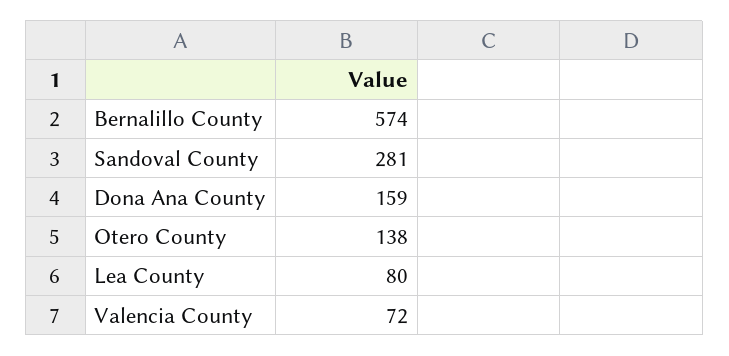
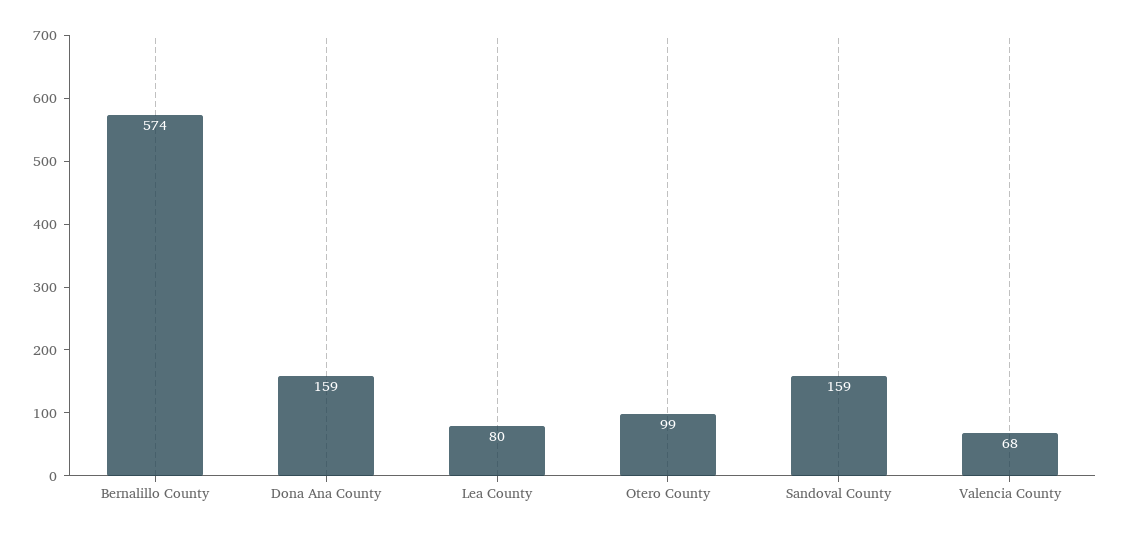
  {
    "Bernalillo County": 574,
-   "Sandoval County": 281,
+   "Sandoval County": 159,
    "Dona Ana County": 159,
-   "Otero County": 138,
+   "Otero County": 99,
    "Lea County": 80,
-   "Valencia County": 72
+   "Valencia County": 68
  }

